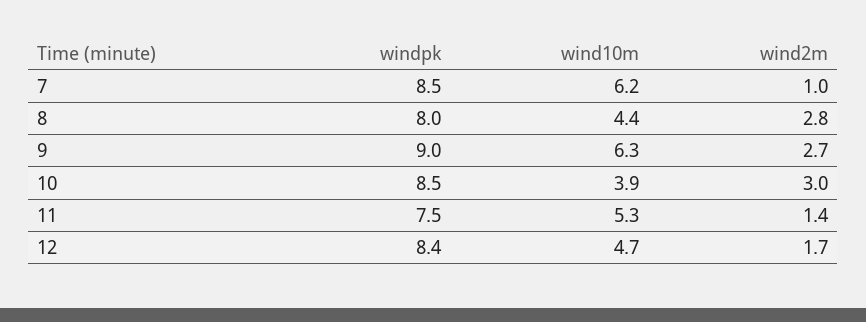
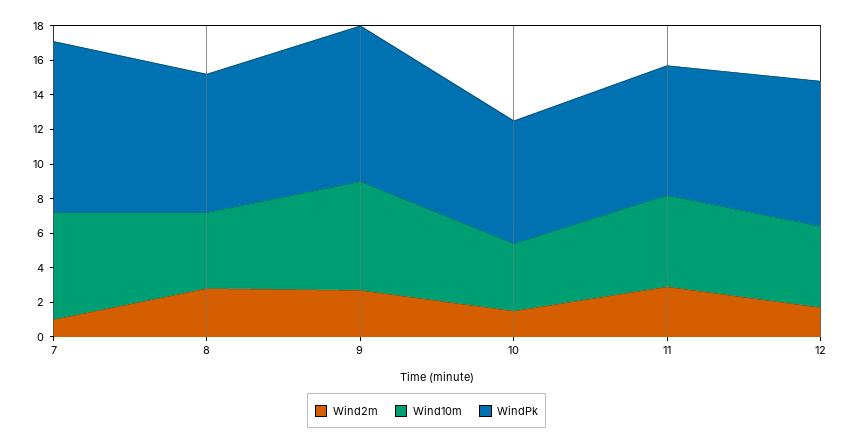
  {
    "windpk": {
-     "7": 8.5,
+     "7": 10,
      "8": 8,
      "9": 9,
-     "10": 8.5,
+     "10": 7,
      "11": 7.5,
      "12": 8.4
    },
    "wind10m": {
      "7": 6.2,
      "8": 4.4,
      "9": 6.3,
      "10": 3.9,
      "11": 5.3,
      "12": 4.7
    },
    "wind2m": {
      "7": 1,
      "8": 2.8,
      "9": 2.7,
-     "10": 3,
+     "10": 1.5,
-     "11": 1.4,
+     "11": 3,
      "12": 1.7
    }
  }

